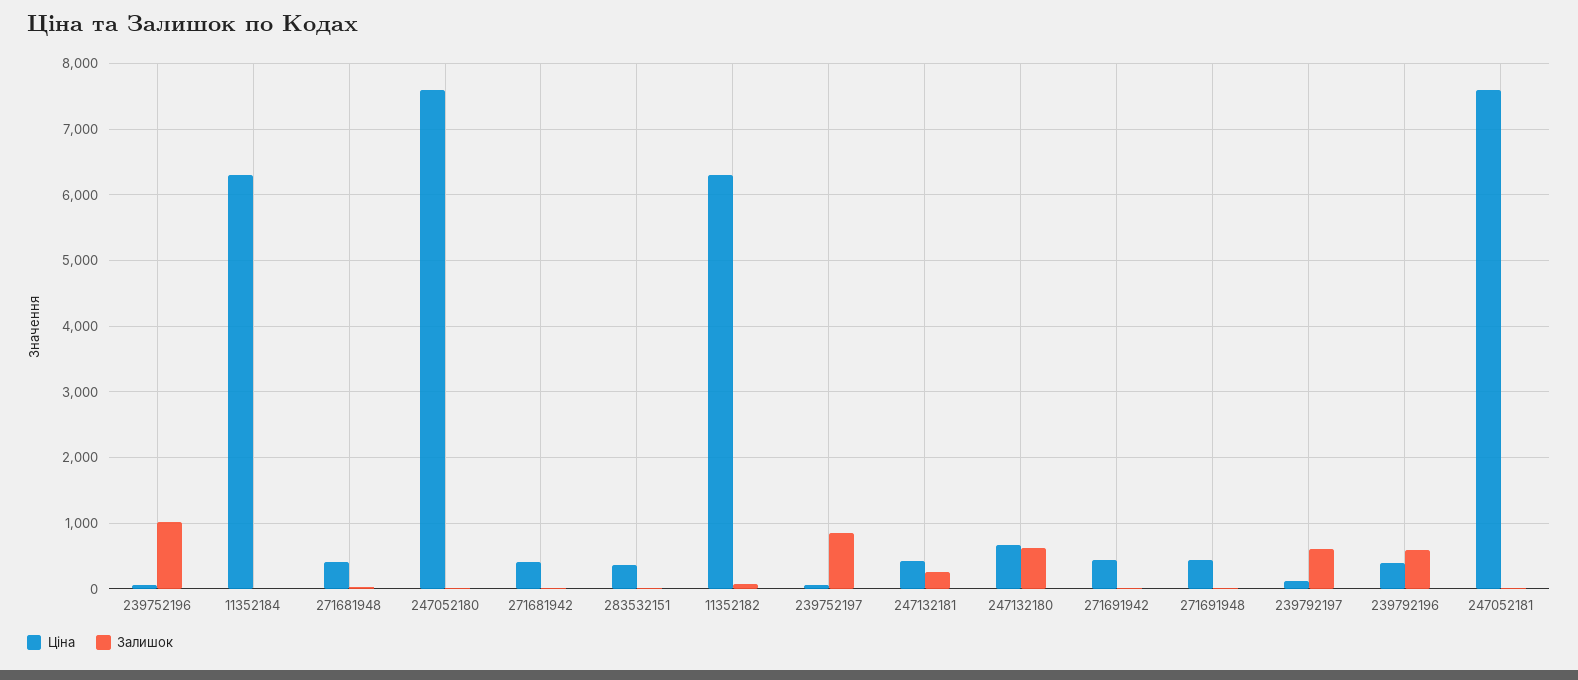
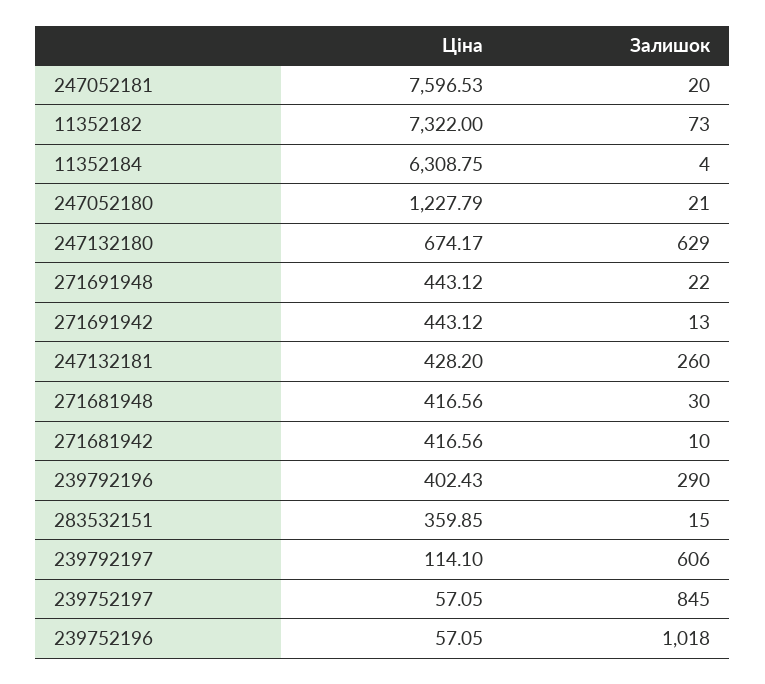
  {
    "Ціна": {
      "239752196": 57.05,
      "11352184": 6308.75,
      "271681948": 416.56,
-     "247052180": 7600,
+     "247052180": 1227.79,
      "271681942": 416.56,
      "283532151": 359.85,
-     "11352182": 6300,
+     "11352182": 7322,
      "239752197": 57.05,
      "247132181": 428.2,
      "247132180": 674.17,
      "271691942": 443.12,
      "271691948": 443.12,
      "239792197": 114.1,
      "239792196": 402.43,
      "247052181": 7596.53
    },
    "Залишок": {
      "239752196": 1018,
      "11352184": 4,
      "271681948": 30,
      "247052180": 21,
      "271681942": 10,
      "283532151": 15,
      "11352182": 73,
      "239752197": 845,
      "247132181": 260,
      "247132180": 629,
      "271691942": 13,
      "271691948": 22,
      "239792197": 606,
-     "239792196": 600,
+     "239792196": 290,
      "247052181": 20
    }
  }

